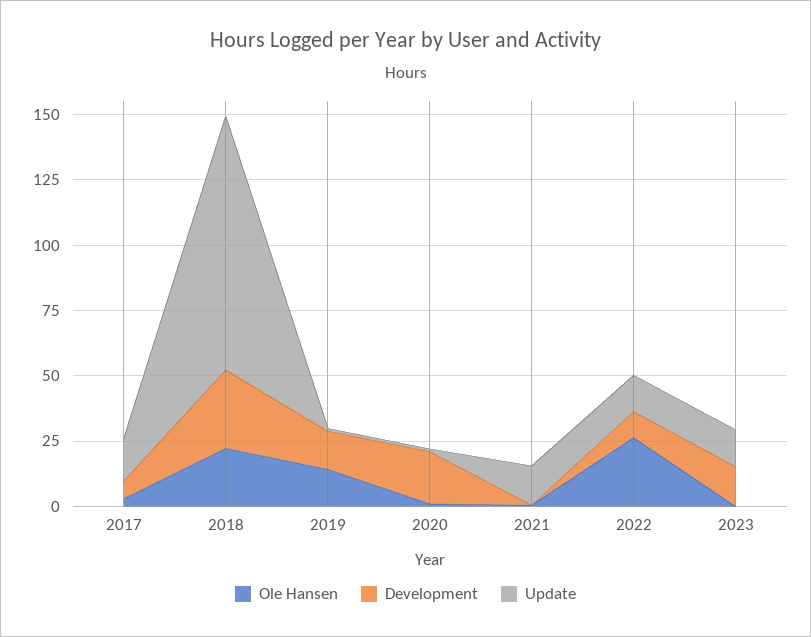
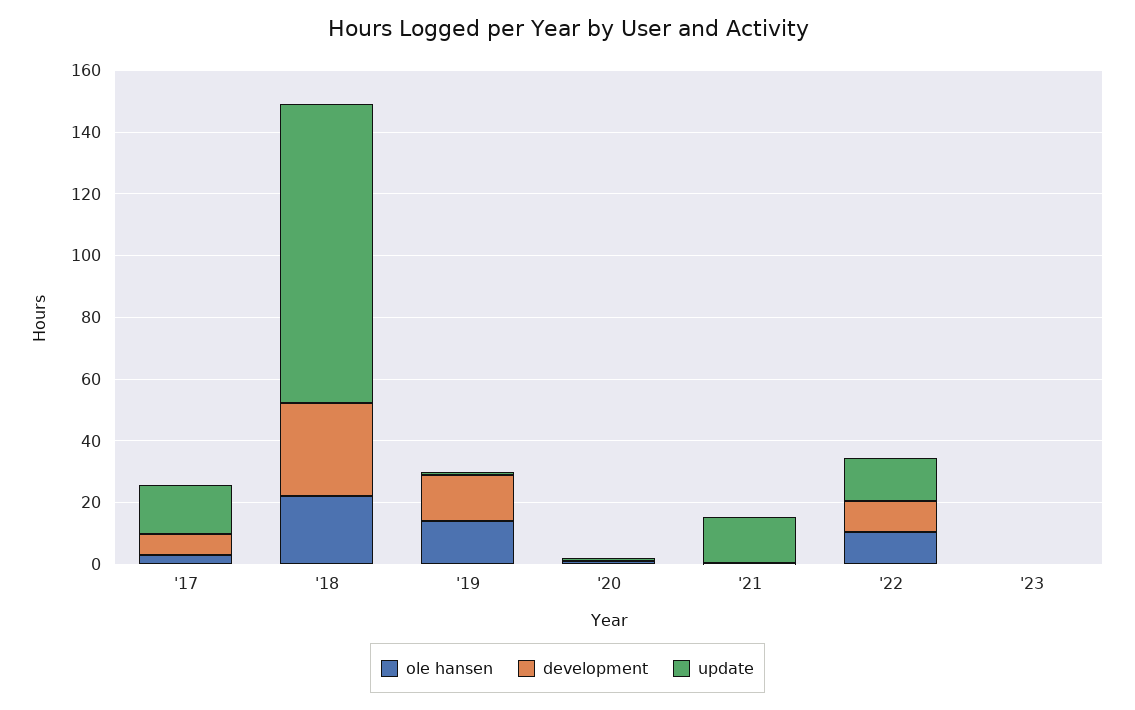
  {
    "Ole Hansen": {
      "2017": 5,
      "2018": 20,
      "2019": 15,
      "2020": 0,
      "2021": 0,
-     "2022": 25,
+     "2022": 10,
      "2023": 0
    },
    "Development": {
      "2017": 5,
      "2018": 30,
      "2019": 15,
-     "2020": 20,
+     "2020": 0,
      "2021": 0,
      "2022": 10,
-     "2023": 15
+     "2023": 0
    },
    "Update": {
      "2017": 15,
      "2018": 95,
      "2019": 0,
      "2020": 0,
      "2021": 15,
      "2022": 15,
-     "2023": 15
+     "2023": 0
    }
  }

